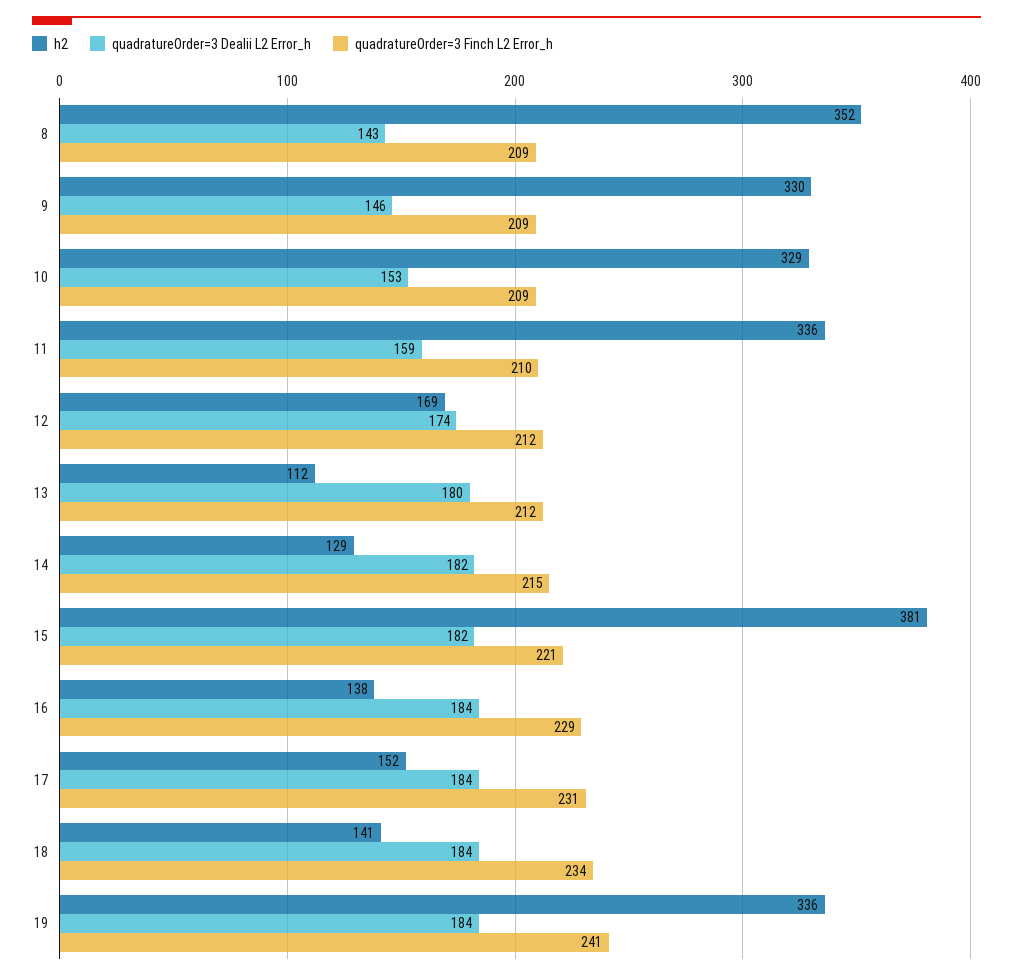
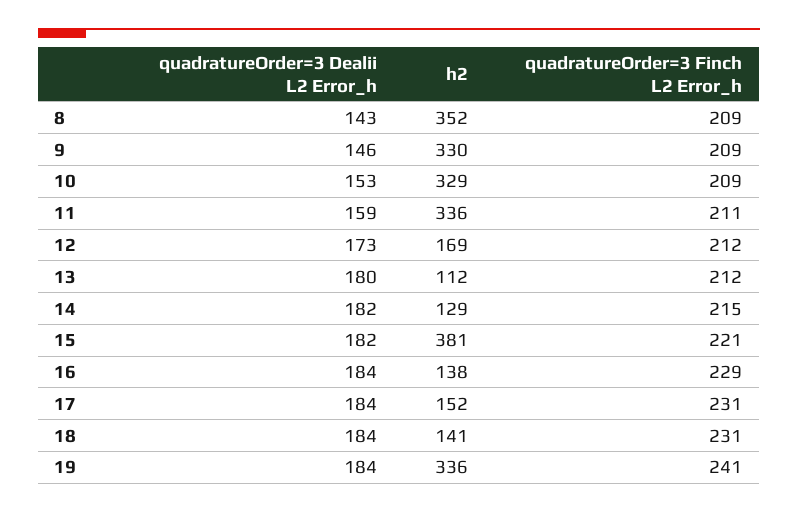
  {
    "h2": {
      "8": 352,
      "9": 330,
      "10": 329,
      "11": 336,
      "12": 169,
      "13": 112,
      "14": 129,
      "15": 381,
      "16": 138,
      "17": 152,
      "18": 141,
      "19": 336
    },
    "quadratureOrder=3 Dealii L2 Error_h": {
      "8": 143,
      "9": 146,
      "10": 153,
      "11": 159,
-     "12": 174,
+     "12": 173,
      "13": 180,
      "14": 182,
      "15": 182,
      "16": 184,
      "17": 184,
      "18": 184,
      "19": 184
    },
    "quadratureOrder=3 Finch L2 Error_h": {
      "8": 209,
      "9": 209,
      "10": 209,
-     "11": 210,
+     "11": 211,
      "12": 212,
      "13": 212,
      "14": 215,
      "15": 221,
      "16": 229,
      "17": 231,
-     "18": 234,
+     "18": 231,
      "19": 241
    }
  }

